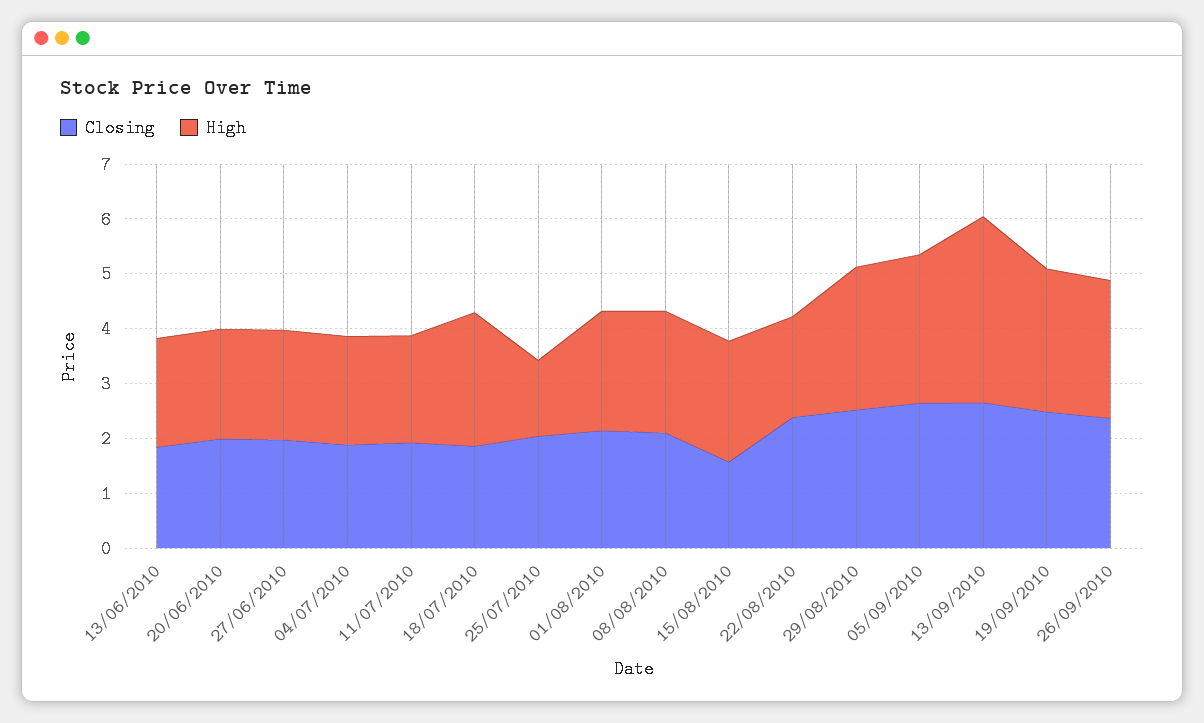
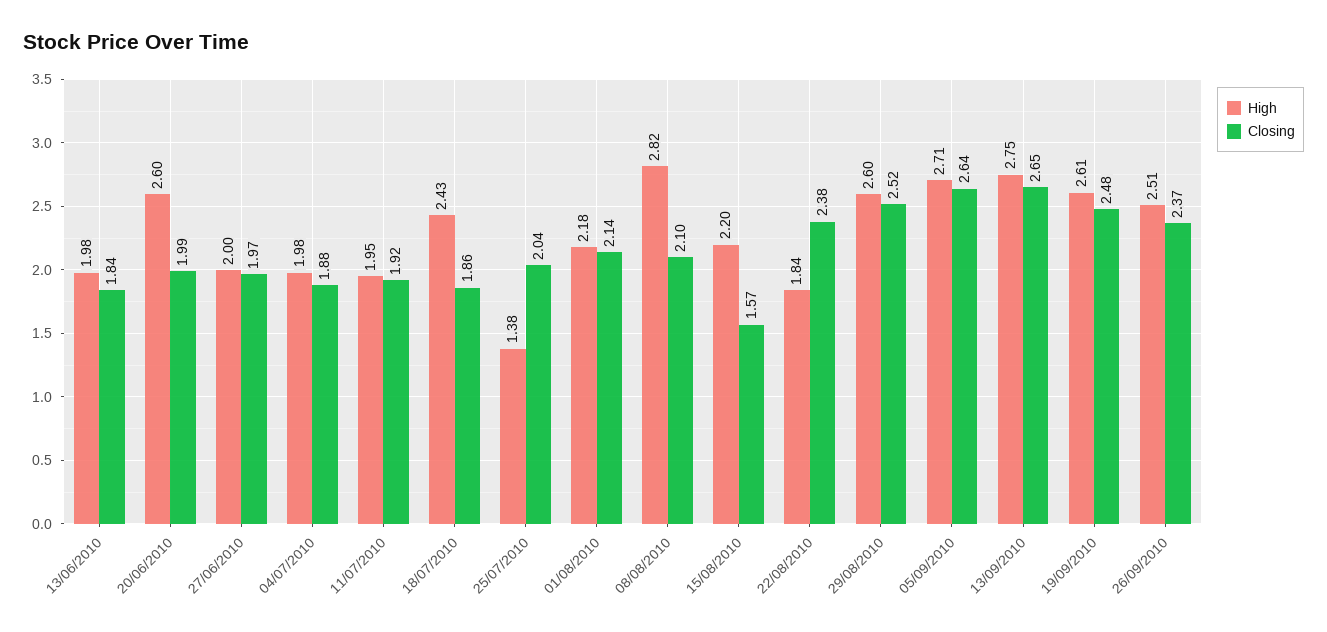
  {
    "Closing": {
      "13/06/2010": 1.84,
      "20/06/2010": 1.99,
      "27/06/2010": 1.97,
      "04/07/2010": 1.88,
      "11/07/2010": 1.92,
      "18/07/2010": 1.86,
      "25/07/2010": 2.04,
      "01/08/2010": 2.14,
      "08/08/2010": 2.1,
      "15/08/2010": 1.57,
      "22/08/2010": 2.38,
      "29/08/2010": 2.52,
      "05/09/2010": 2.64,
      "13/09/2010": 2.65,
      "19/09/2010": 2.48,
      "26/09/2010": 2.37
    },
    "High": {
      "13/06/2010": 1.98,
-     "20/06/2010": 2,
+     "20/06/2010": 2.6,
      "27/06/2010": 2,
      "04/07/2010": 1.98,
      "11/07/2010": 1.95,
      "18/07/2010": 2.43,
      "25/07/2010": 1.38,
      "01/08/2010": 2.18,
-     "08/08/2010": 2.2,
+     "08/08/2010": 2.82,
      "15/08/2010": 2.2,
      "22/08/2010": 1.84,
      "29/08/2010": 2.6,
      "05/09/2010": 2.71,
-     "13/09/2010": 3.4,
+     "13/09/2010": 2.75,
      "19/09/2010": 2.61,
      "26/09/2010": 2.51
    }
  }

